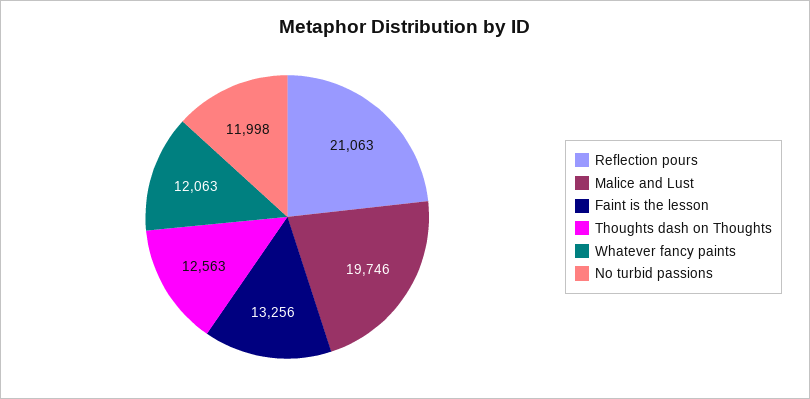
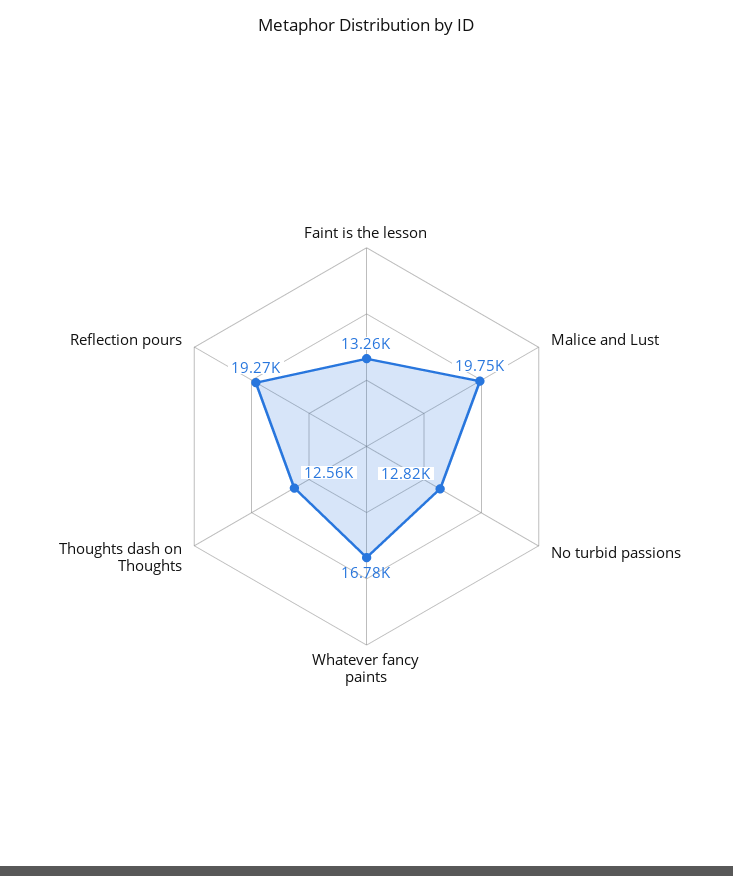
  {
-   "Reflection pours": 21063,
+   "Reflection pours": 19270,
    "Malice and Lust": 19746,
    "Faint is the lesson": 13256,
    "Thoughts dash on Thoughts": 12563,
-   "Whatever fancy paints": 12063,
+   "Whatever fancy paints": 16780,
-   "No turbid passions": 11998
+   "No turbid passions": 12820
  }

